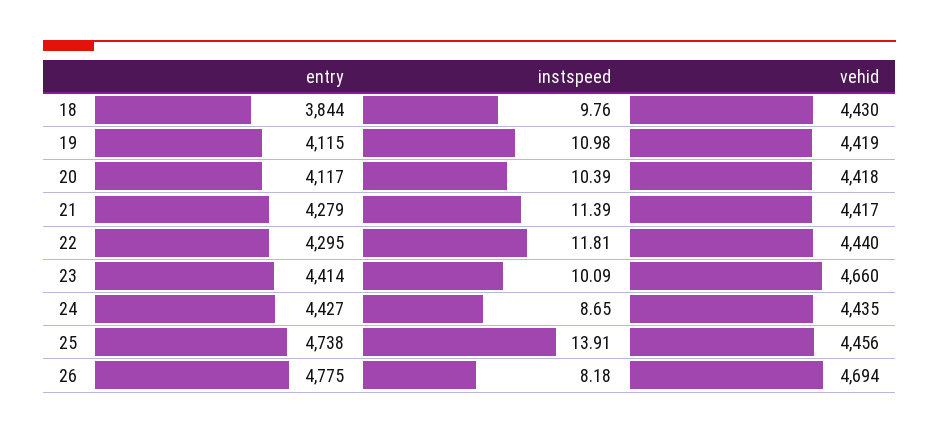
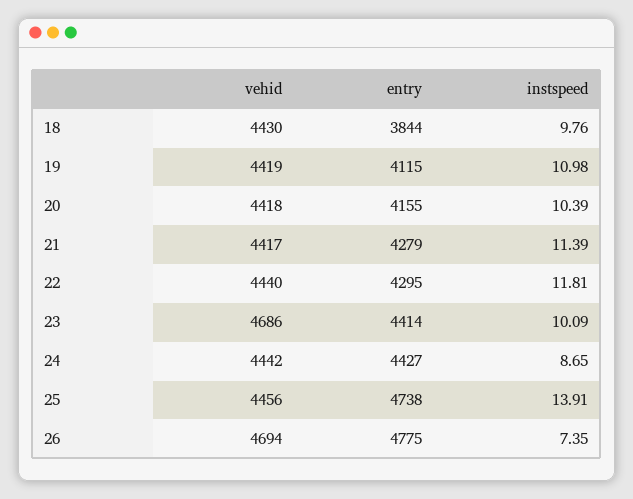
  {
    "entry": {
      "18": 3844,
      "19": 4115,
-     "20": 4117,
+     "20": 4155,
      "21": 4279,
      "22": 4295,
      "23": 4414,
      "24": 4427,
      "25": 4738,
      "26": 4775
    },
    "instspeed": {
      "18": 9.76,
      "19": 10.98,
      "20": 10.39,
      "21": 11.39,
      "22": 11.81,
      "23": 10.09,
      "24": 8.65,
      "25": 13.91,
-     "26": 8.18
+     "26": 7.35
    },
    "vehid": {
      "18": 4430,
      "19": 4419,
      "20": 4418,
      "21": 4417,
      "22": 4440,
-     "23": 4660,
+     "23": 4686,
-     "24": 4435,
+     "24": 4442,
      "25": 4456,
      "26": 4694
    }
  }

